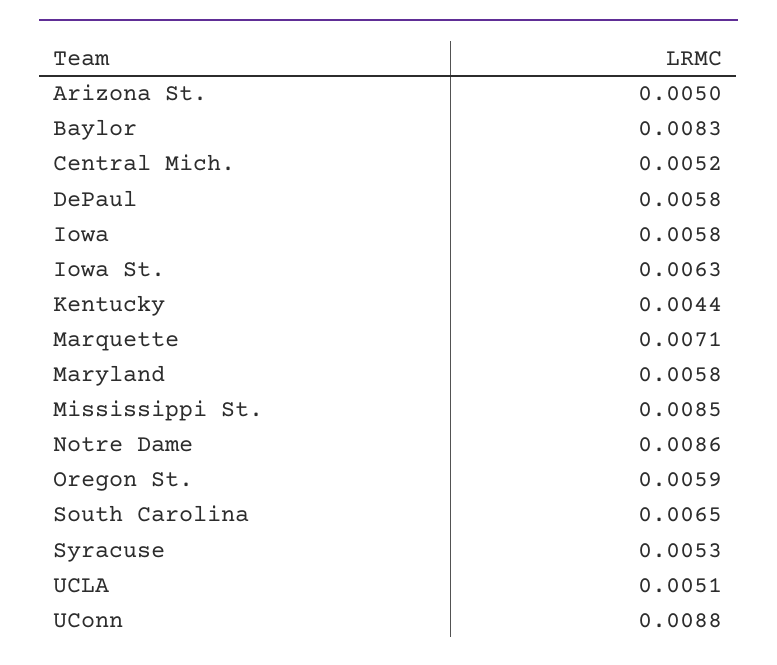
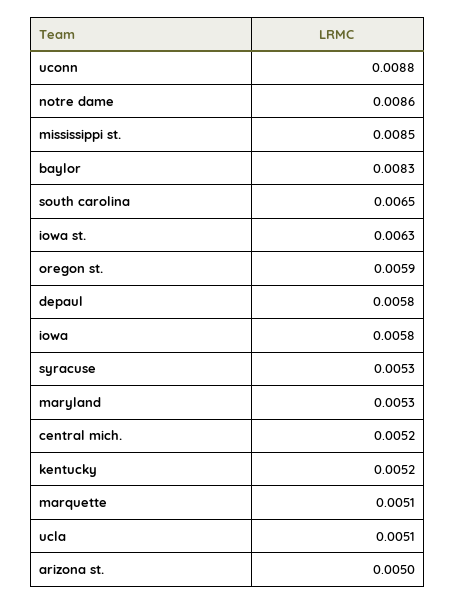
  {
    "Arizona St.": 0.005,
    "Baylor": 0.0083,
    "Central Mich.": 0.0052,
    "DePaul": 0.0058,
    "Iowa": 0.0058,
    "Iowa St.": 0.0063,
-   "Kentucky": 0.0044,
+   "Kentucky": 0.0052,
-   "Marquette": 0.0071,
+   "Marquette": 0.0051,
-   "Maryland": 0.0058,
+   "Maryland": 0.0053,
    "Mississippi St.": 0.0085,
    "Notre Dame": 0.0086,
    "Oregon St.": 0.0059,
    "South Carolina": 0.0065,
    "Syracuse": 0.0053,
    "UCLA": 0.0051,
    "UConn": 0.0088
  }

